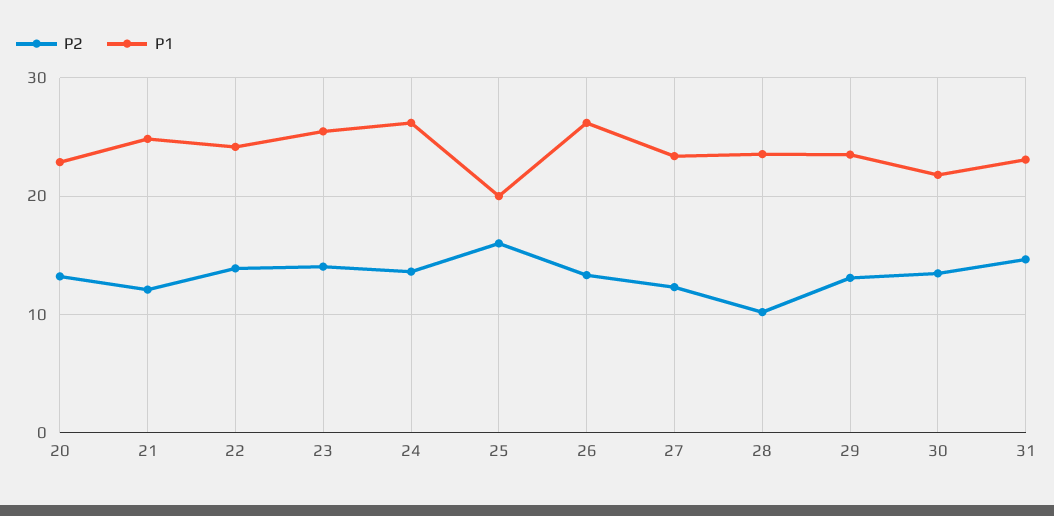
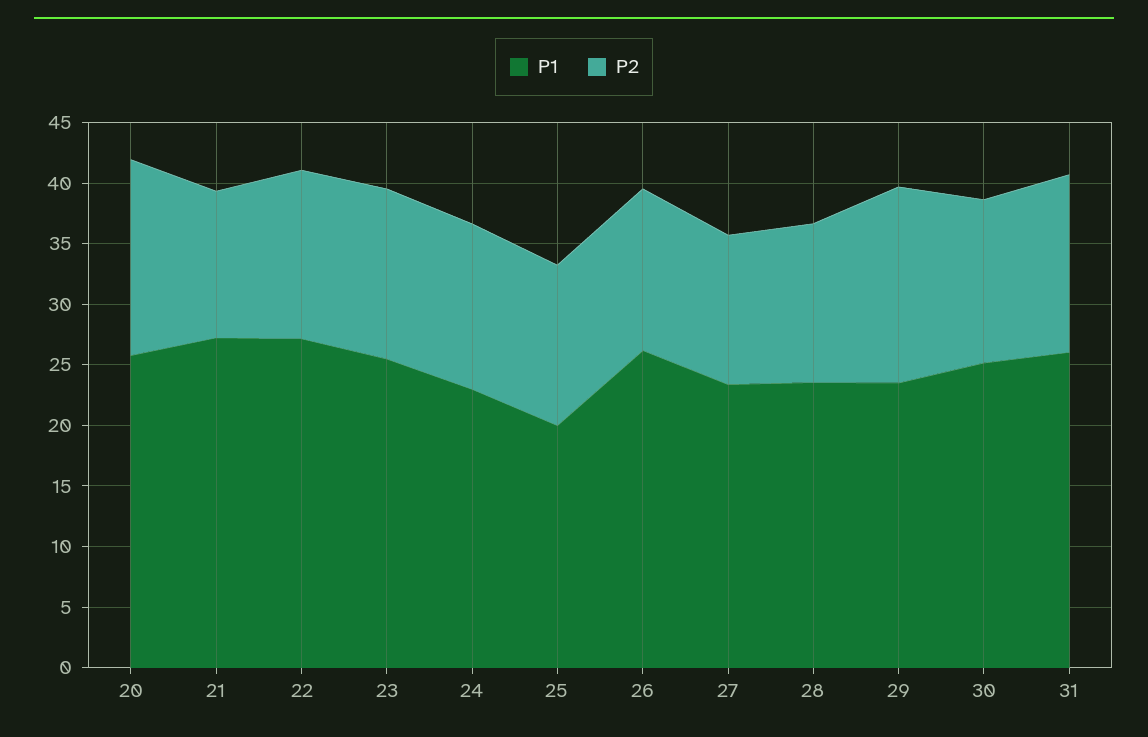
  {
    "P2": {
-     "20": 13,
+     "20": 16,
      "21": 12,
      "22": 14,
      "23": 14,
      "24": 14,
-     "25": 16,
+     "25": 13,
      "26": 13,
      "27": 12,
-     "28": 10,
+     "28": 13,
-     "29": 13,
+     "29": 16,
      "30": 13,
      "31": 15
    },
    "P1": {
-     "20": 23,
+     "20": 26,
-     "21": 25,
+     "21": 27,
-     "22": 24,
+     "22": 27,
      "23": 25,
-     "24": 26,
+     "24": 23,
      "25": 20,
      "26": 26,
      "27": 23,
      "28": 24,
      "29": 24,
-     "30": 22,
+     "30": 25,
-     "31": 23
+     "31": 26
    }
  }

